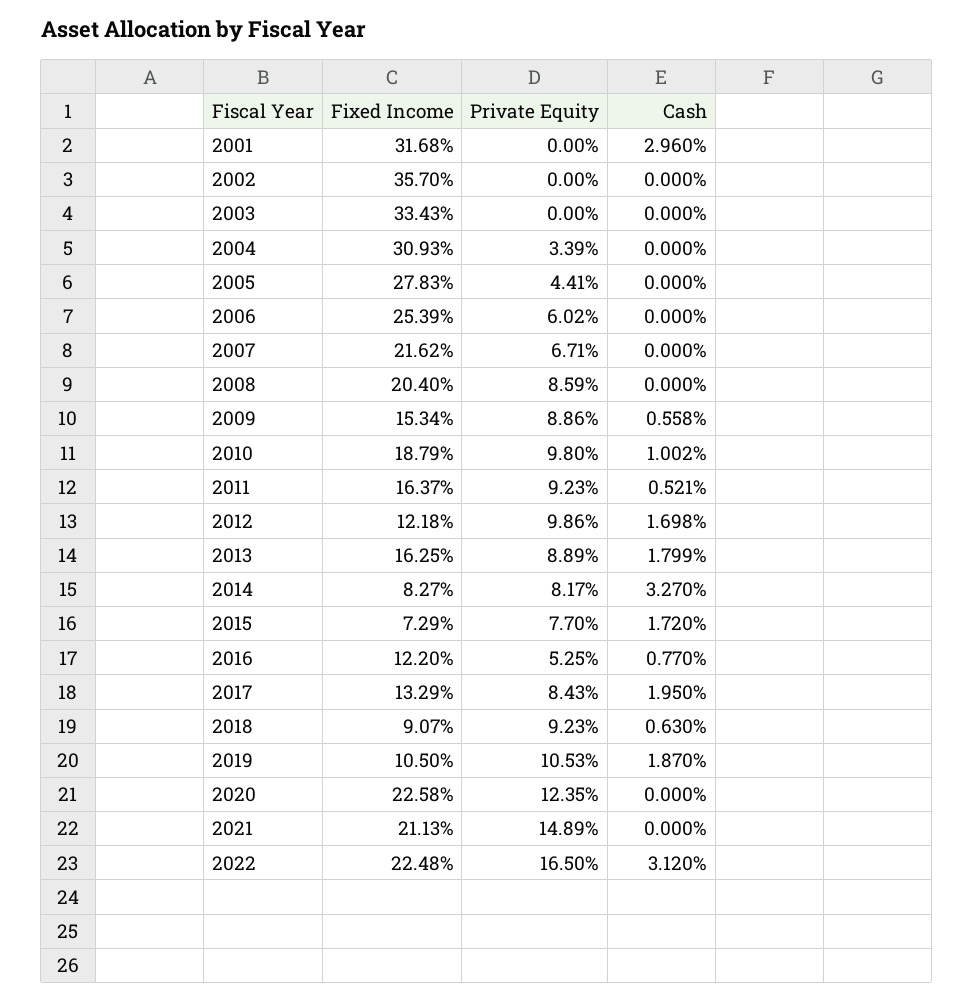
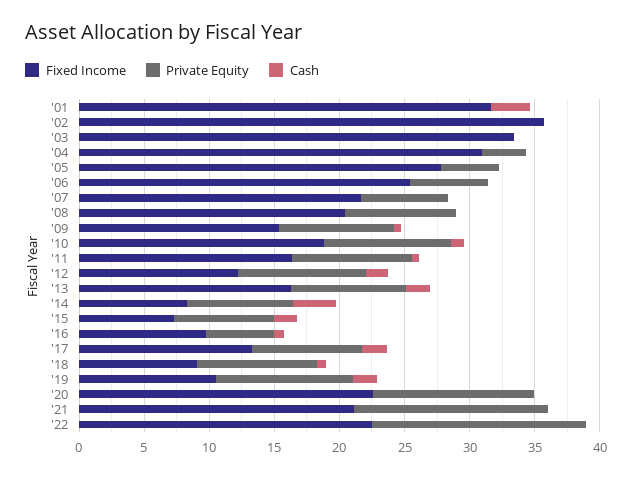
  {
    "Fixed Income": {
      "2001": 31.68,
      "2002": 35.7,
      "2003": 33.43,
      "2004": 30.93,
      "2005": 27.83,
      "2006": 25.39,
      "2007": 21.62,
      "2008": 20.4,
      "2009": 15.34,
      "2010": 18.79,
      "2011": 16.37,
      "2012": 12.18,
      "2013": 16.25,
      "2014": 8.27,
      "2015": 7.29,
-     "2016": 12.2,
+     "2016": 10,
      "2017": 13.29,
      "2018": 9.07,
      "2019": 10.5,
      "2020": 22.58,
      "2021": 21.13,
      "2022": 22.48
    },
    "Private Equity": {
      "2001": 0,
      "2002": 0,
      "2003": 0,
      "2004": 3.39,
      "2005": 4.41,
      "2006": 6.02,
      "2007": 6.71,
      "2008": 8.59,
      "2009": 8.86,
      "2010": 9.8,
      "2011": 9.23,
      "2012": 9.86,
      "2013": 8.89,
      "2014": 8.17,
      "2015": 7.7,
      "2016": 5.25,
      "2017": 8.43,
      "2018": 9.23,
      "2019": 10.53,
      "2020": 12.35,
      "2021": 14.89,
      "2022": 16.5
    },
    "Cash": {
      "2001": 2.96,
      "2002": 0,
      "2003": 0,
      "2004": 0,
      "2005": 0,
      "2006": 0,
      "2007": 0,
      "2008": 0,
      "2009": 0.558,
      "2010": 1.002,
      "2011": 0.521,
      "2012": 1.698,
      "2013": 1.799,
      "2014": 3.27,
      "2015": 1.72,
      "2016": 0.77,
      "2017": 1.95,
      "2018": 0.63,
      "2019": 1.87,
      "2020": 0,
      "2021": 0,
-     "2022": 3.12
+     "2022": 0
    }
  }

